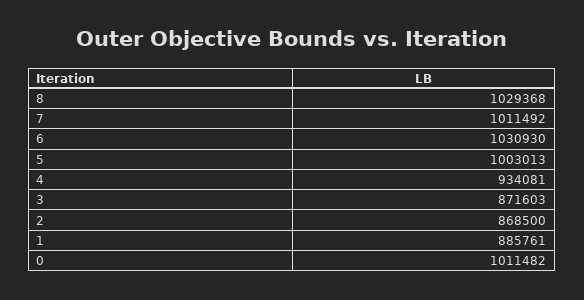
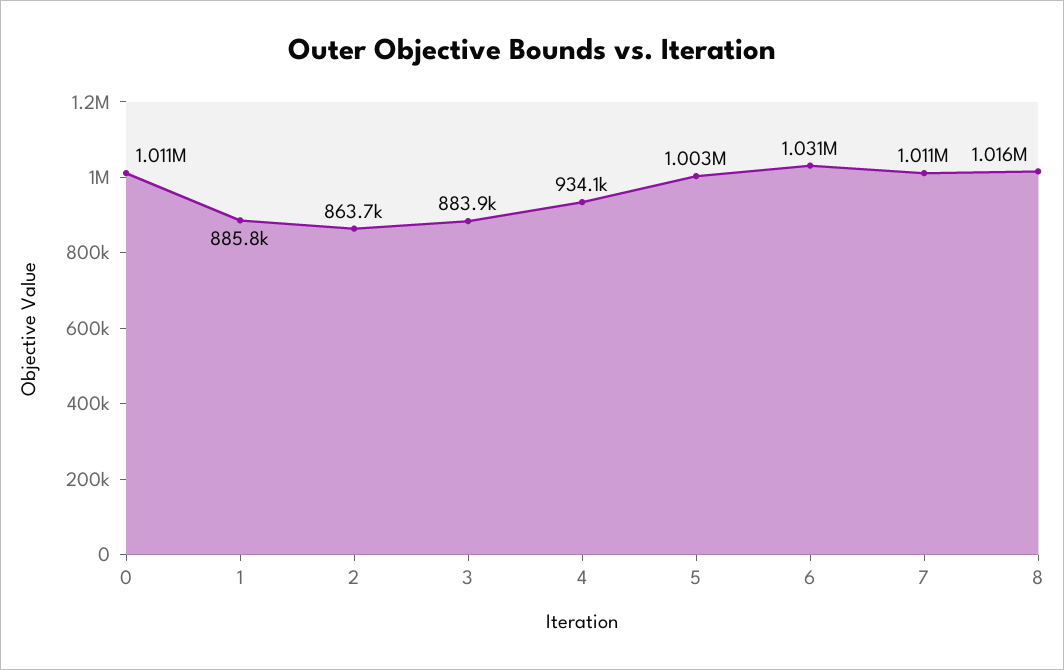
  {
-   "8": 1029368,
+   "8": 1016000,
    "7": 1011492,
    "6": 1030930,
    "5": 1003013,
    "4": 934081,
-   "3": 871603,
+   "3": 883900,
-   "2": 868500,
+   "2": 863700,
    "1": 885761,
    "0": 1011482
  }

